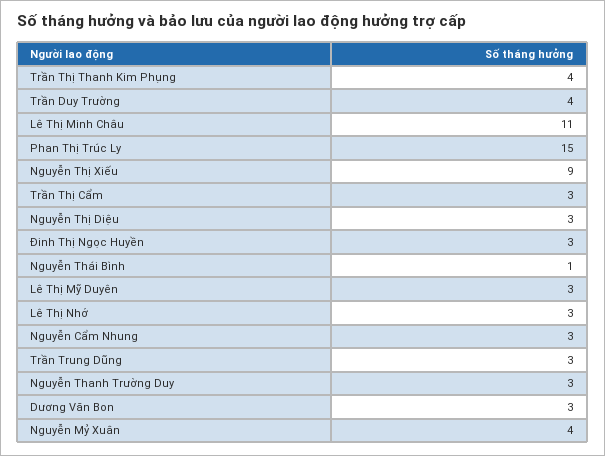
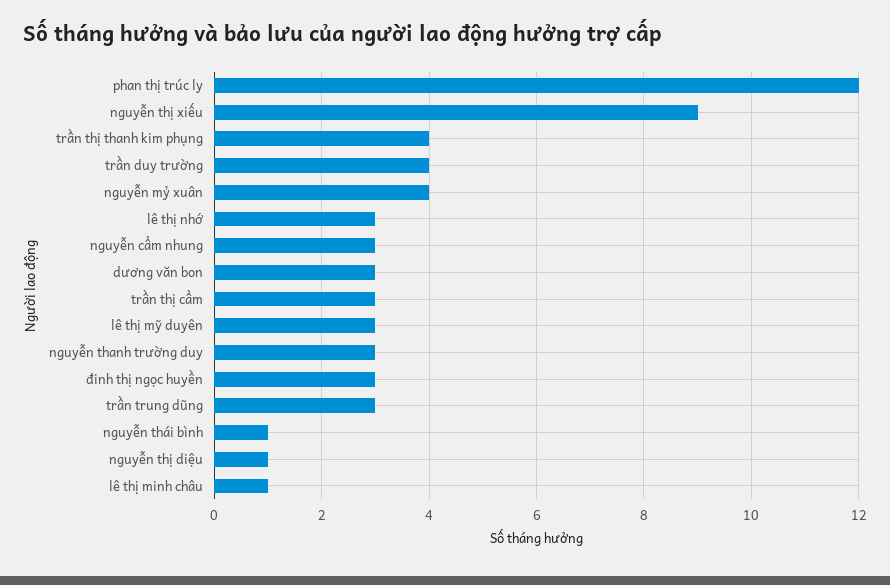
  {
    "Trần Thị Thanh Kim Phụng": 4,
    "Trần Duy Trường": 4,
-   "Lê Thị Minh Châu": 11,
+   "Lê Thị Minh Châu": 1,
-   "Phan Thị Trúc Ly": 15,
+   "Phan Thị Trúc Ly": 12,
    "Nguyễn Thị Xiếu": 9,
    "Trần Thị Cẩm": 3,
-   "Nguyễn Thị Diệu": 3,
+   "Nguyễn Thị Diệu": 1,
    "Đinh Thị Ngọc Huyền": 3,
    "Nguyễn Thái Bình": 1,
    "Lê Thị Mỹ Duyên": 3,
    "Lê Thị Nhớ": 3,
    "Nguyễn Cẩm Nhung": 3,
    "Trần Trung Dũng": 3,
    "Nguyễn Thanh Trường Duy": 3,
    "Dương Văn Bon": 3,
    "Nguyễn Mỷ Xuân": 4
  }

